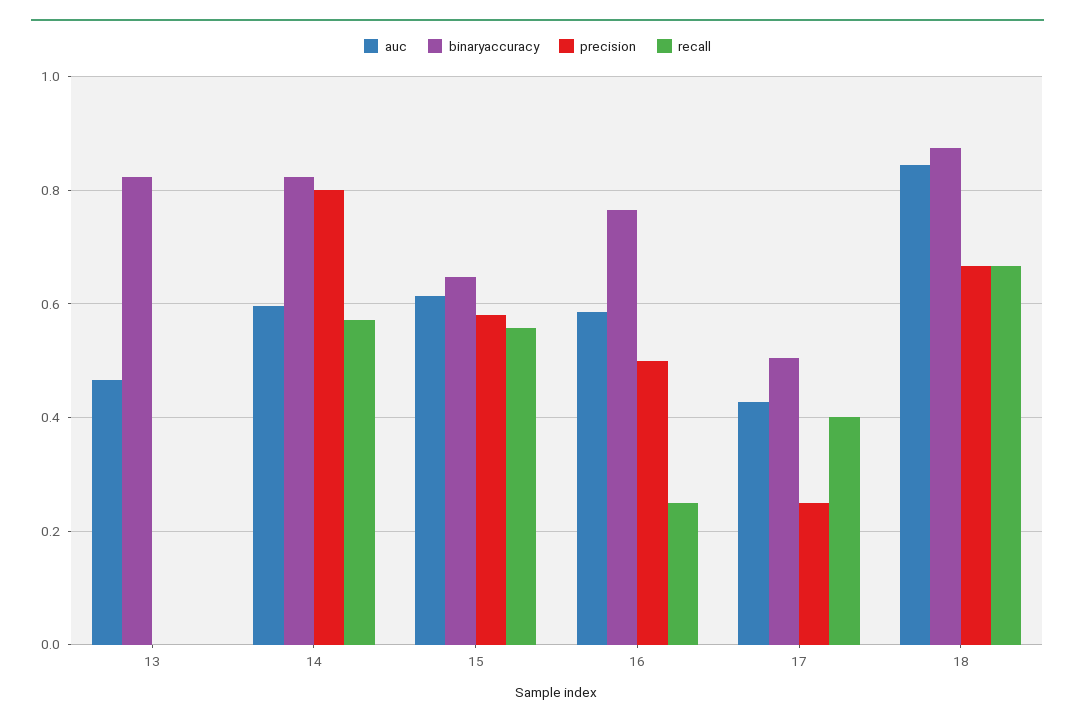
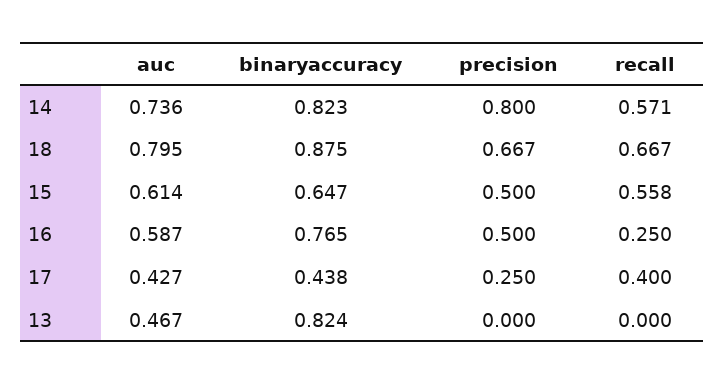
  {
    "auc": {
      "13": 0.467,
-     "14": 0.6,
+     "14": 0.736,
      "15": 0.614,
      "16": 0.587,
      "17": 0.427,
-     "18": 0.84
+     "18": 0.795
    },
    "binaryaccuracy": {
      "13": 0.824,
      "14": 0.823,
      "15": 0.647,
      "16": 0.765,
-     "17": 0.5,
+     "17": 0.438,
      "18": 0.875
    },
    "precision": {
      "13": 0,
      "14": 0.8,
-     "15": 0.58,
+     "15": 0.5,
      "16": 0.5,
      "17": 0.25,
      "18": 0.667
    },
    "recall": {
      "13": 0,
      "14": 0.571,
      "15": 0.558,
      "16": 0.25,
      "17": 0.4,
      "18": 0.667
    }
  }

